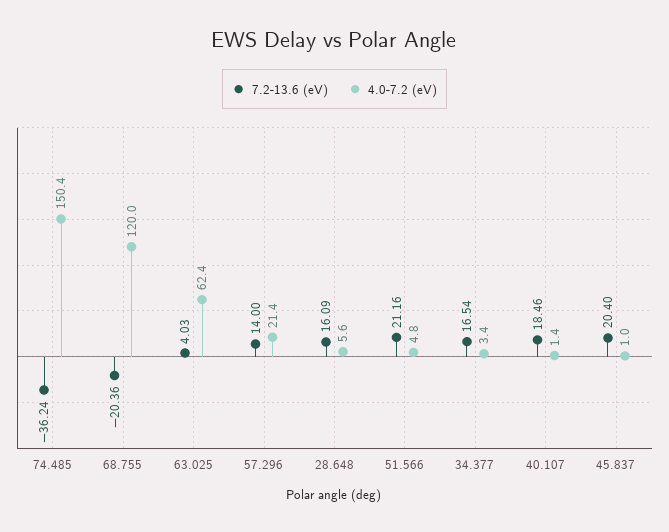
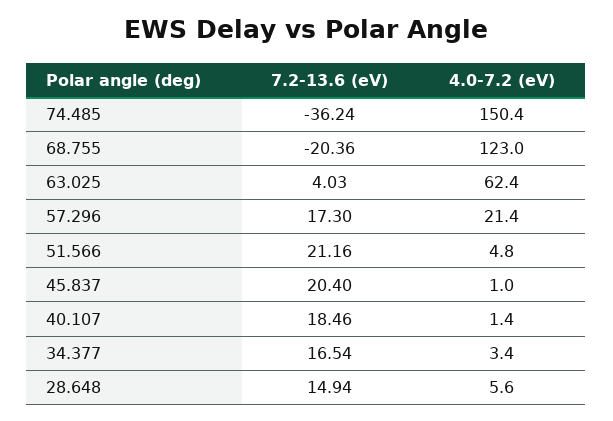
  {
    "7.2-13.6 (eV)": {
      "74.485": -36.24,
      "68.755": -20.36,
      "63.025": 4.03,
-     "57.296": 14,
+     "57.296": 17.3,
-     "28.648": 16.09,
+     "28.648": 14.94,
      "51.566": 21.16,
      "34.377": 16.54,
      "40.107": 18.46,
      "45.837": 20.4
    },
    "4.0-7.2 (eV)": {
      "74.485": 150.4,
-     "68.755": 120,
+     "68.755": 123,
      "63.025": 62.4,
      "57.296": 21.4,
      "28.648": 5.6,
      "51.566": 4.8,
      "34.377": 3.4,
      "40.107": 1.4,
      "45.837": 1
    }
  }

